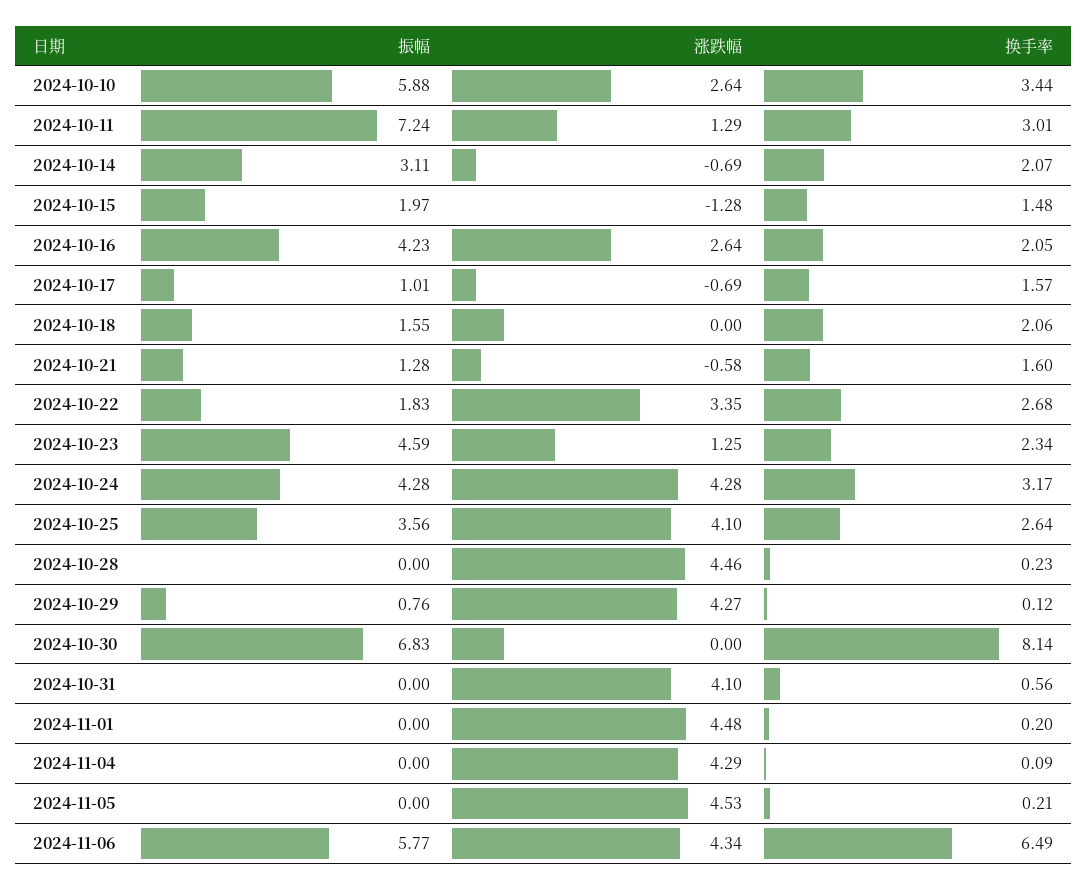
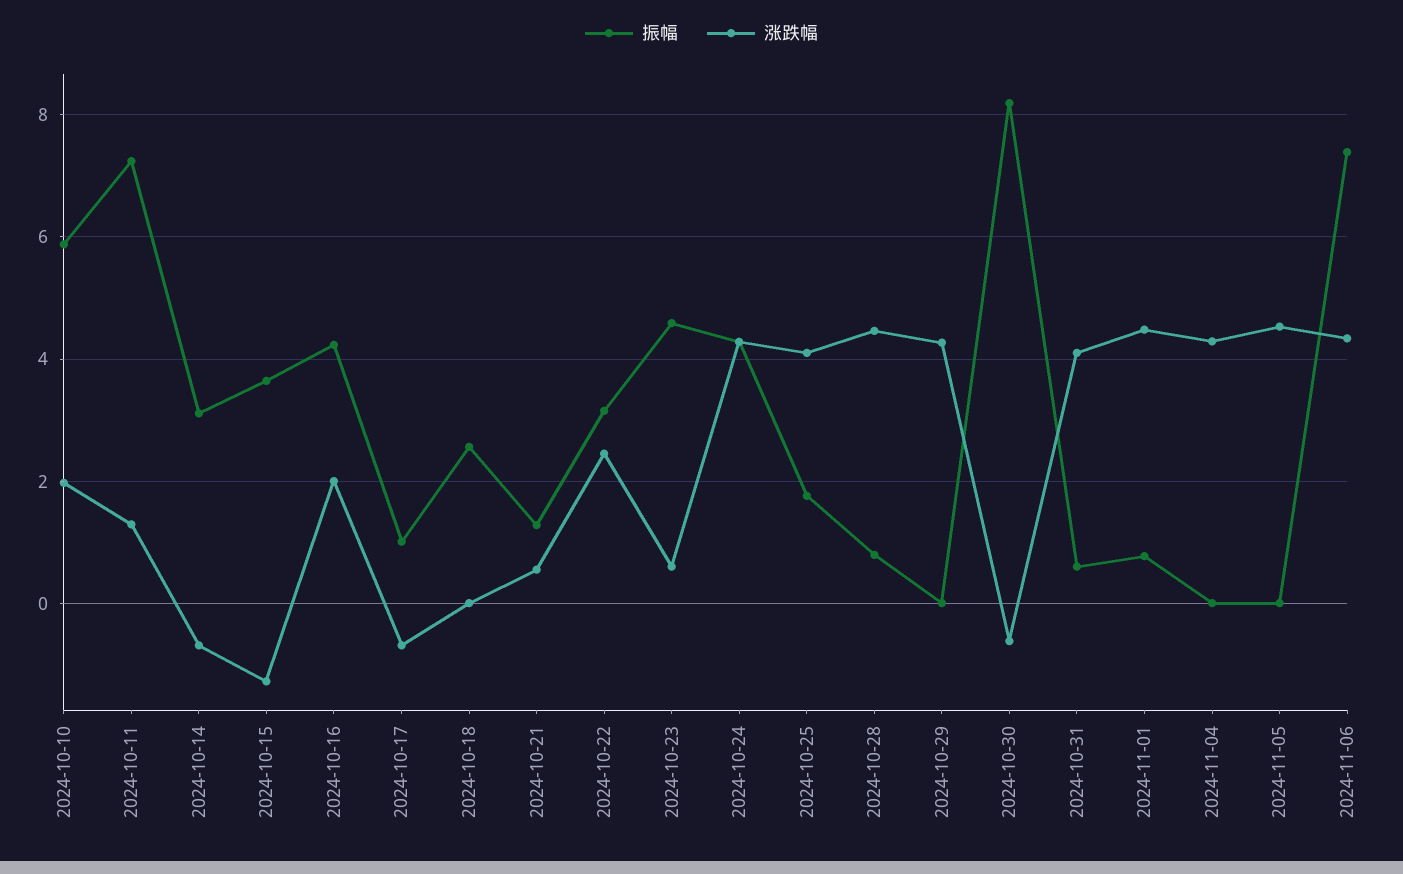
  {
    "振幅": {
      "2024-10-10": 5.88,
      "2024-10-11": 7.24,
      "2024-10-14": 3.11,
-     "2024-10-15": 1.97,
+     "2024-10-15": 3.6,
      "2024-10-16": 4.23,
      "2024-10-17": 1.01,
-     "2024-10-18": 1.55,
+     "2024-10-18": 2.6,
      "2024-10-21": 1.28,
-     "2024-10-22": 1.83,
+     "2024-10-22": 3.2,
      "2024-10-23": 4.59,
      "2024-10-24": 4.28,
-     "2024-10-25": 3.56,
+     "2024-10-25": 1.8,
-     "2024-10-28": 0,
+     "2024-10-28": 0.8,
-     "2024-10-29": 0.76,
+     "2024-10-29": 0,
-     "2024-10-30": 6.83,
+     "2024-10-30": 8.2,
-     "2024-10-31": 0,
+     "2024-10-31": 0.6,
-     "2024-11-01": 0,
+     "2024-11-01": 0.8,
      "2024-11-04": 0,
      "2024-11-05": 0,
-     "2024-11-06": 5.77
+     "2024-11-06": 7.4
    },
    "涨跌幅": {
-     "2024-10-10": 2.64,
+     "2024-10-10": 2,
      "2024-10-11": 1.29,
      "2024-10-14": -0.69,
      "2024-10-15": -1.28,
-     "2024-10-16": 2.64,
+     "2024-10-16": 2,
      "2024-10-17": -0.69,
      "2024-10-18": 0,
-     "2024-10-21": -0.58,
+     "2024-10-21": 0.6,
-     "2024-10-22": 3.35,
+     "2024-10-22": 2.4,
-     "2024-10-23": 1.25,
+     "2024-10-23": 0.6,
      "2024-10-24": 4.28,
      "2024-10-25": 4.1,
      "2024-10-28": 4.46,
      "2024-10-29": 4.27,
-     "2024-10-30": 0,
+     "2024-10-30": -0.6,
      "2024-10-31": 4.1,
      "2024-11-01": 4.48,
      "2024-11-04": 4.29,
      "2024-11-05": 4.53,
      "2024-11-06": 4.34
-   },
+   }
-   "换手率": {
-     "2024-10-10": 3.44,
-     "2024-10-11": 3.01,
-     "2024-10-14": 2.07,
-     "2024-10-15": 1.48,
-     "2024-10-16": 2.05,
-     "2024-10-17": 1.57,
-     "2024-10-18": 2.06,
-     "2024-10-21": 1.6,
-     "2024-10-22": 2.68,
-     "2024-10-23": 2.34,
-     "2024-10-24": 3.17,
-     "2024-10-25": 2.64,
-     "2024-10-28": 0.23,
-     "2024-10-29": 0.12,
-     "2024-10-30": 8.14,
-     "2024-10-31": 0.56,
-     "2024-11-01": 0.2,
-     "2024-11-04": 0.09,
-     "2024-11-05": 0.21,
-     "2024-11-06": 6.49
-   }
  }

